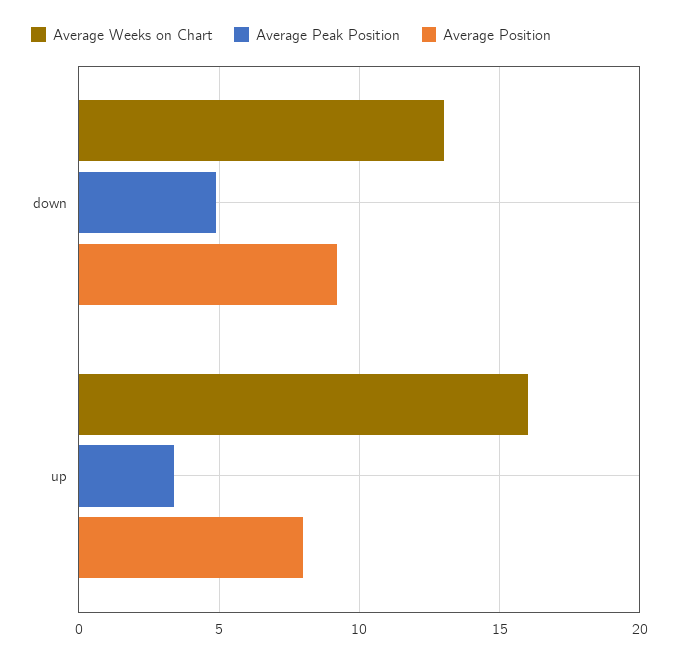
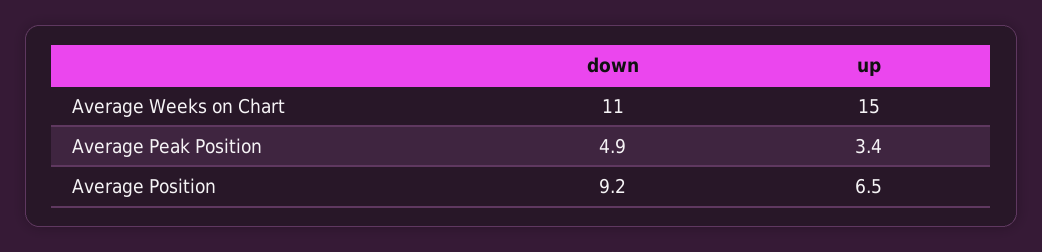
  {
    "Average Weeks on Chart": {
-     "down": 13,
+     "down": 11,
-     "up": 16
+     "up": 15
    },
    "Average Peak Position": {
      "down": 4.9,
      "up": 3.4
    },
    "Average Position": {
      "down": 9.2,
-     "up": 8
+     "up": 6.5
    }
  }

